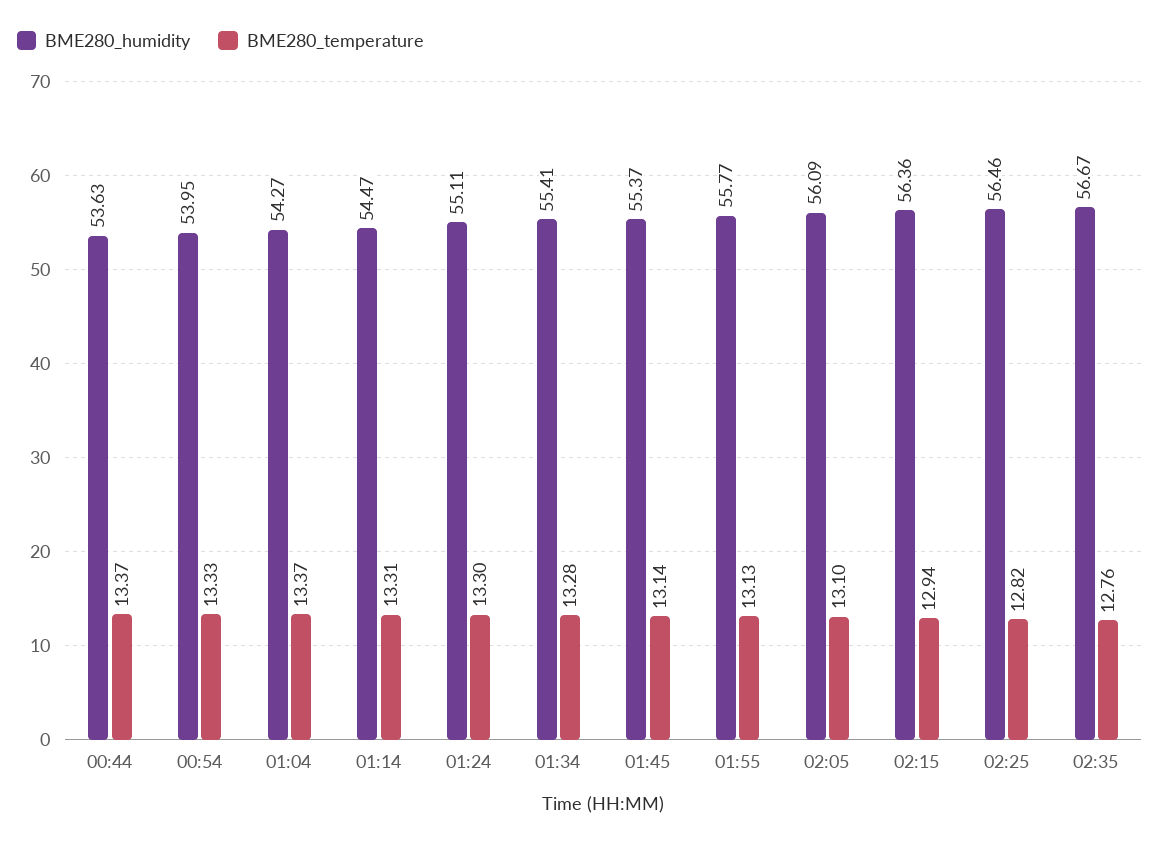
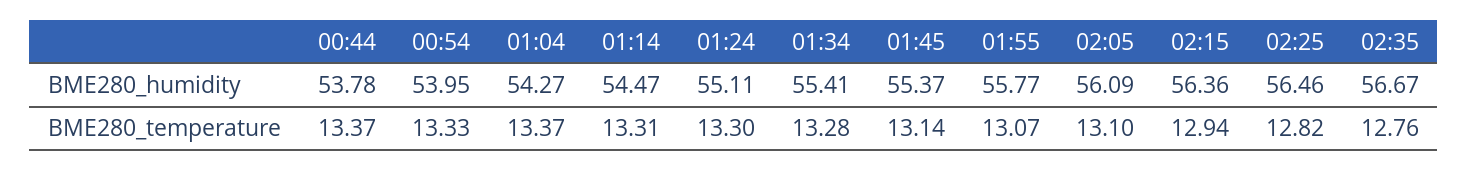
  {
    "BME280_humidity": {
-     "00:44": 53.63,
+     "00:44": 53.78,
      "00:54": 53.95,
      "01:04": 54.27,
      "01:14": 54.47,
      "01:24": 55.11,
      "01:34": 55.41,
      "01:45": 55.37,
      "01:55": 55.77,
      "02:05": 56.09,
      "02:15": 56.36,
      "02:25": 56.46,
      "02:35": 56.67
    },
    "BME280_temperature": {
      "00:44": 13.37,
      "00:54": 13.33,
      "01:04": 13.37,
      "01:14": 13.31,
      "01:24": 13.3,
      "01:34": 13.28,
      "01:45": 13.14,
-     "01:55": 13.13,
+     "01:55": 13.07,
      "02:05": 13.1,
      "02:15": 12.94,
      "02:25": 12.82,
      "02:35": 12.76
    }
  }

